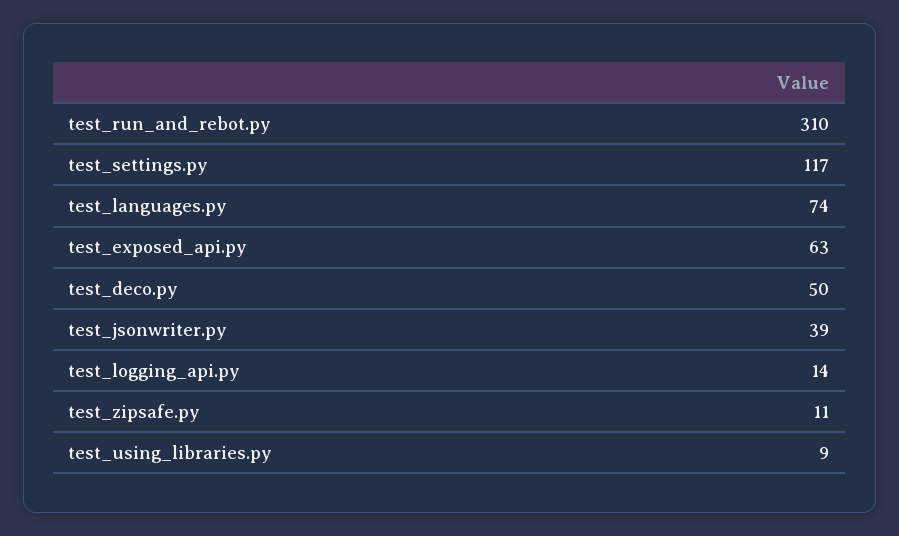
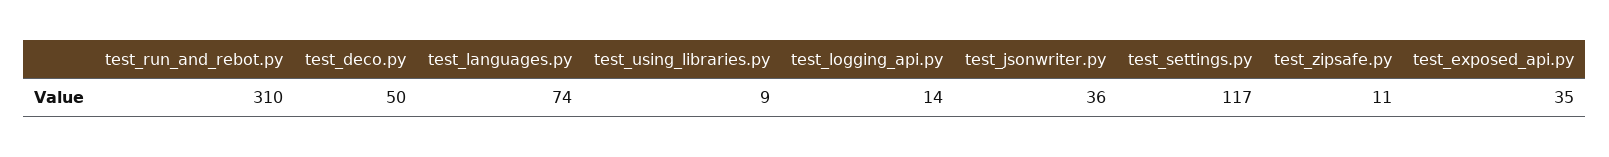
  {
    "test_run_and_rebot.py": 310,
    "test_settings.py": 117,
    "test_languages.py": 74,
-   "test_exposed_api.py": 63,
+   "test_exposed_api.py": 35,
    "test_deco.py": 50,
-   "test_jsonwriter.py": 39,
+   "test_jsonwriter.py": 36,
    "test_logging_api.py": 14,
    "test_zipsafe.py": 11,
    "test_using_libraries.py": 9
  }

